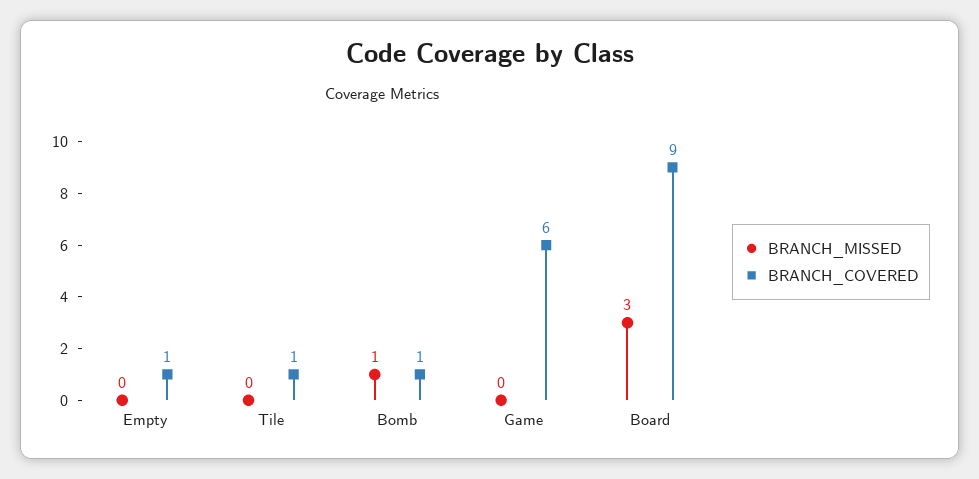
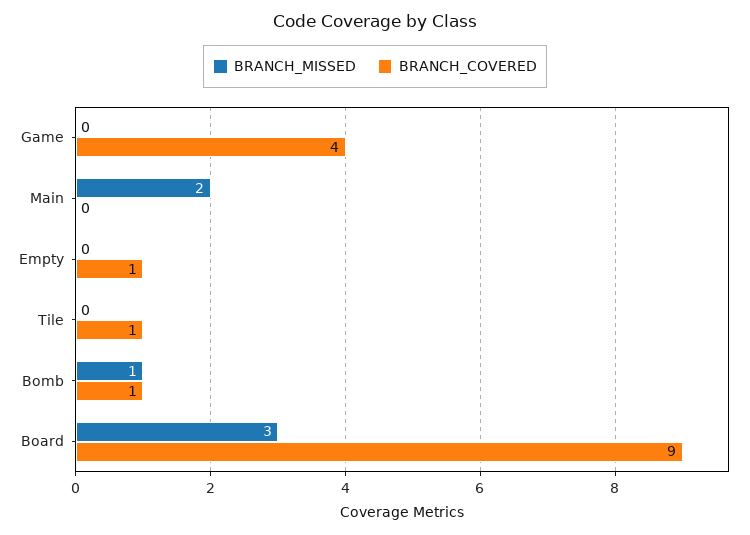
  {
    "BRANCH_MISSED": {
      "Empty": 0,
      "Tile": 0,
      "Bomb": 1,
      "Game": 0,
-     "Board": 3
+     "Board": 3,
+     "Main": 2
    },
    "BRANCH_COVERED": {
      "Empty": 1,
      "Tile": 1,
      "Bomb": 1,
-     "Game": 6,
+     "Game": 4,
-     "Board": 9
+     "Board": 9,
+     "Main": 0
    }
  }

